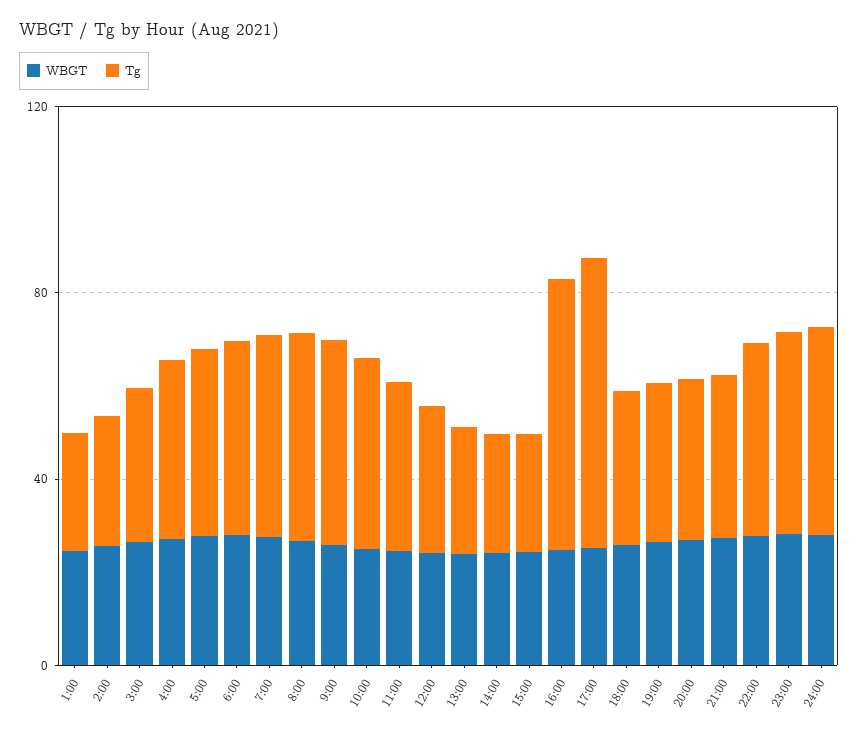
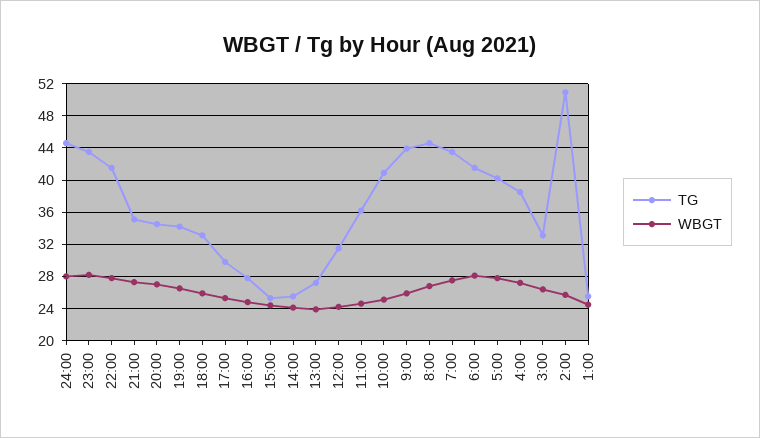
  {
    "WBGT": {
      "1:00": 25,
      "2:00": 26,
      "3:00": 26,
      "4:00": 27,
      "5:00": 28,
      "6:00": 28,
      "7:00": 28,
      "8:00": 27,
      "9:00": 26,
      "10:00": 25,
      "11:00": 25,
      "12:00": 24,
      "13:00": 24,
      "14:00": 24,
      "15:00": 24,
      "16:00": 25,
      "17:00": 25,
      "18:00": 26,
      "19:00": 27,
      "20:00": 27,
      "21:00": 27,
      "22:00": 28,
      "23:00": 28,
      "24:00": 28
    },
    "Tg": {
      "1:00": 26,
-     "2:00": 30,
+     "2:00": 51,
      "3:00": 33,
      "4:00": 39,
      "5:00": 40,
      "6:00": 42,
      "7:00": 44,
      "8:00": 45,
      "9:00": 44,
      "10:00": 41,
      "11:00": 36,
      "12:00": 32,
      "13:00": 27,
      "14:00": 26,
      "15:00": 25,
-     "16:00": 60,
+     "16:00": 28,
-     "17:00": 60,
+     "17:00": 30,
      "18:00": 33,
      "19:00": 34,
      "20:00": 35,
      "21:00": 35,
      "22:00": 42,
      "23:00": 44,
      "24:00": 45
    }
  }

